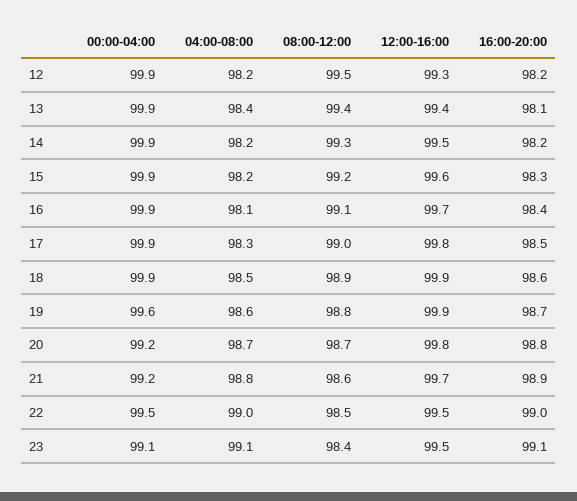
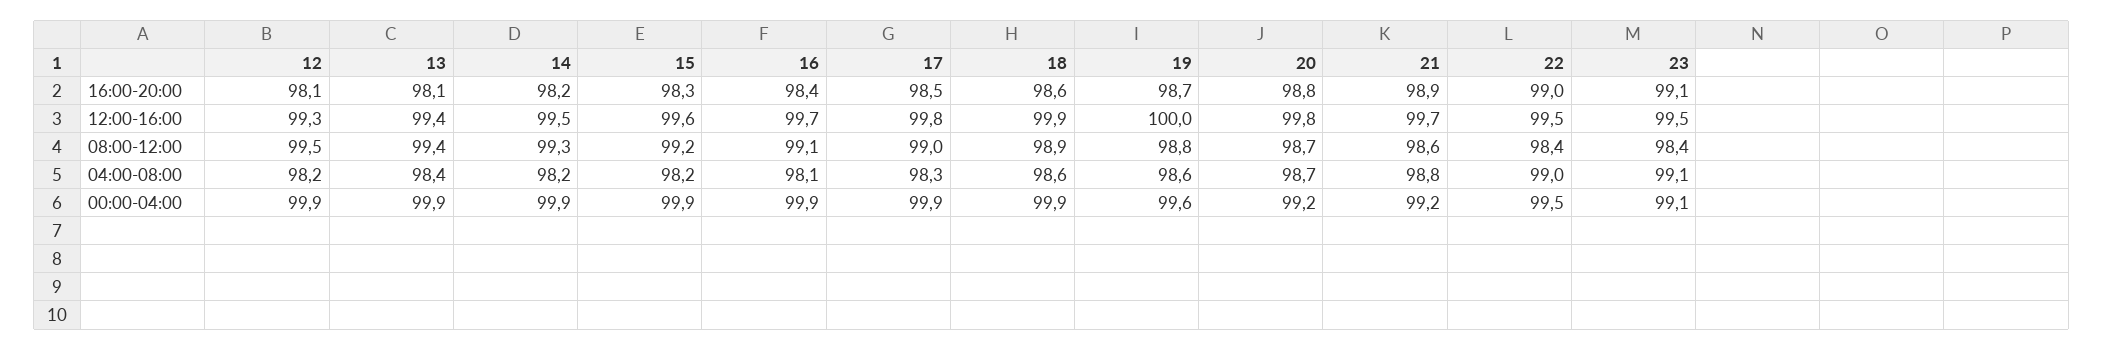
  {
    "00:00-04:00": {
      "12": 99.9,
      "13": 99.9,
      "14": 99.9,
      "15": 99.9,
      "16": 99.9,
      "17": 99.9,
      "18": 99.9,
      "19": 99.6,
      "20": 99.2,
      "21": 99.2,
      "22": 99.5,
      "23": 99.1
    },
    "04:00-08:00": {
      "12": 98.2,
      "13": 98.4,
      "14": 98.2,
      "15": 98.2,
      "16": 98.1,
      "17": 98.3,
-     "18": 98.5,
+     "18": 98.6,
      "19": 98.6,
      "20": 98.7,
      "21": 98.8,
      "22": 99,
      "23": 99.1
    },
    "08:00-12:00": {
      "12": 99.5,
      "13": 99.4,
      "14": 99.3,
      "15": 99.2,
      "16": 99.1,
      "17": 99,
      "18": 98.9,
      "19": 98.8,
      "20": 98.7,
      "21": 98.6,
-     "22": 98.5,
+     "22": 98.4,
      "23": 98.4
    },
    "12:00-16:00": {
      "12": 99.3,
      "13": 99.4,
      "14": 99.5,
      "15": 99.6,
      "16": 99.7,
      "17": 99.8,
      "18": 99.9,
-     "19": 99.9,
+     "19": 100,
      "20": 99.8,
      "21": 99.7,
      "22": 99.5,
      "23": 99.5
    },
    "16:00-20:00": {
-     "12": 98.2,
+     "12": 98.1,
      "13": 98.1,
      "14": 98.2,
      "15": 98.3,
      "16": 98.4,
      "17": 98.5,
      "18": 98.6,
      "19": 98.7,
      "20": 98.8,
      "21": 98.9,
      "22": 99,
      "23": 99.1
    }
  }

